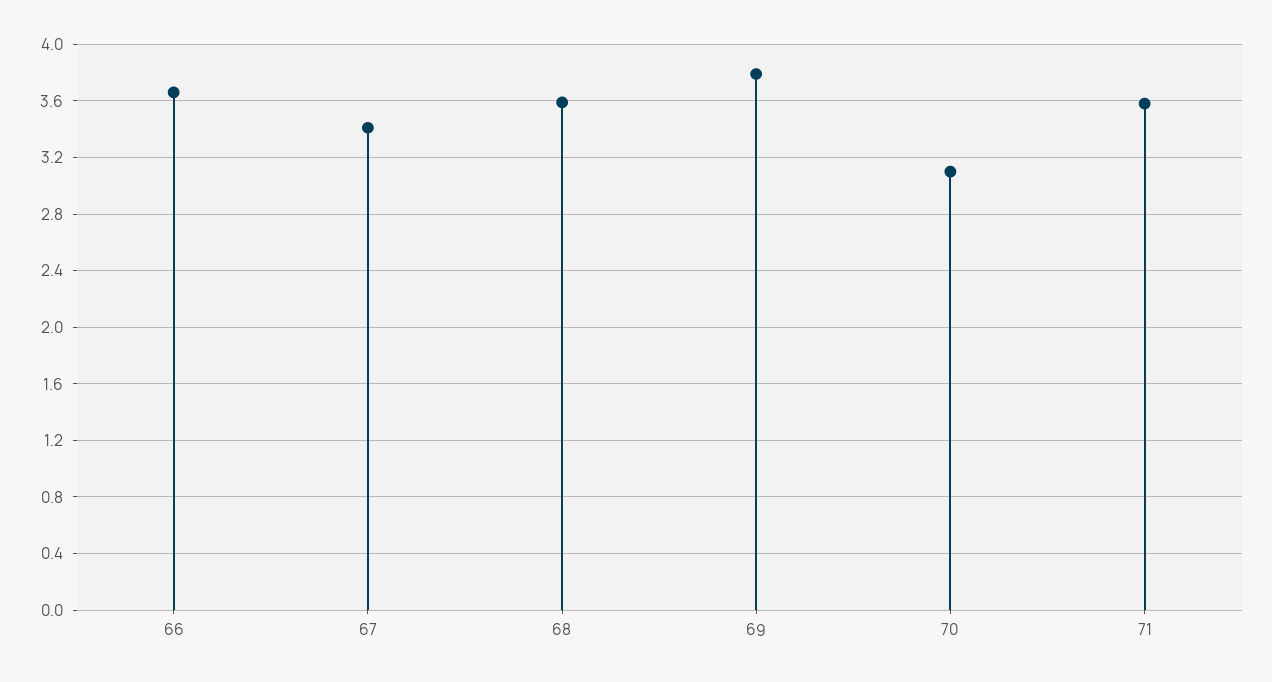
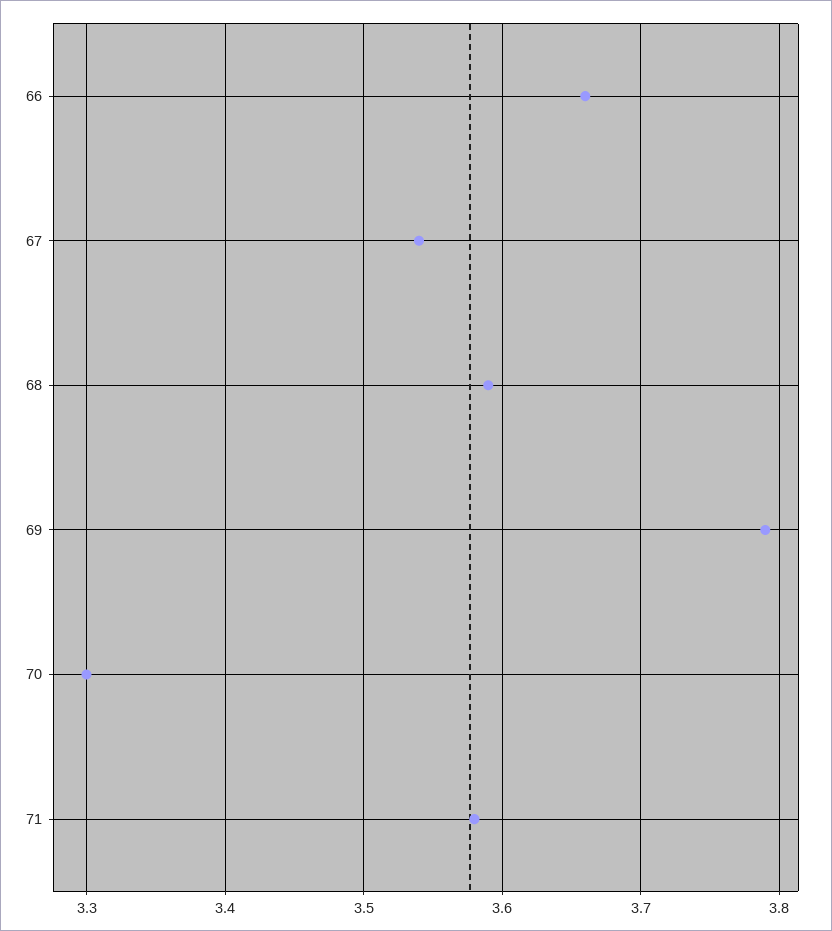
  {
    "66": 3.66,
-   "67": 3.4,
+   "67": 3.54,
    "68": 3.59,
    "69": 3.79,
-   "70": 3.1,
+   "70": 3.3,
    "71": 3.58
  }

